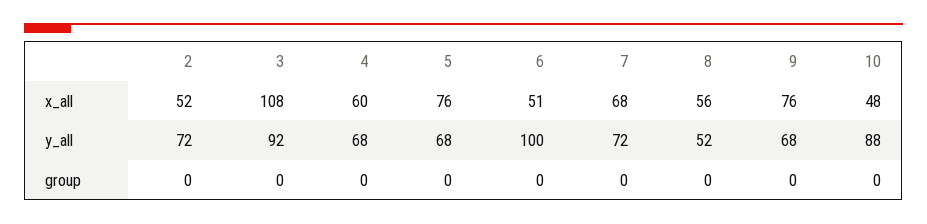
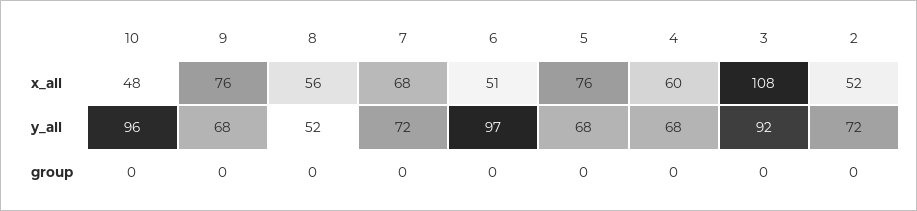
  {
    "2": {
      "x_all": 52,
      "y_all": 72,
      "group": 0
    },
    "3": {
      "x_all": 108,
      "y_all": 92,
      "group": 0
    },
    "4": {
      "x_all": 60,
      "y_all": 68,
      "group": 0
    },
    "5": {
      "x_all": 76,
      "y_all": 68,
      "group": 0
    },
    "6": {
      "x_all": 51,
-     "y_all": 100,
+     "y_all": 97,
      "group": 0
    },
    "7": {
      "x_all": 68,
      "y_all": 72,
      "group": 0
    },
    "8": {
      "x_all": 56,
      "y_all": 52,
      "group": 0
    },
    "9": {
      "x_all": 76,
      "y_all": 68,
      "group": 0
    },
    "10": {
      "x_all": 48,
-     "y_all": 88,
+     "y_all": 96,
      "group": 0
    }
  }

